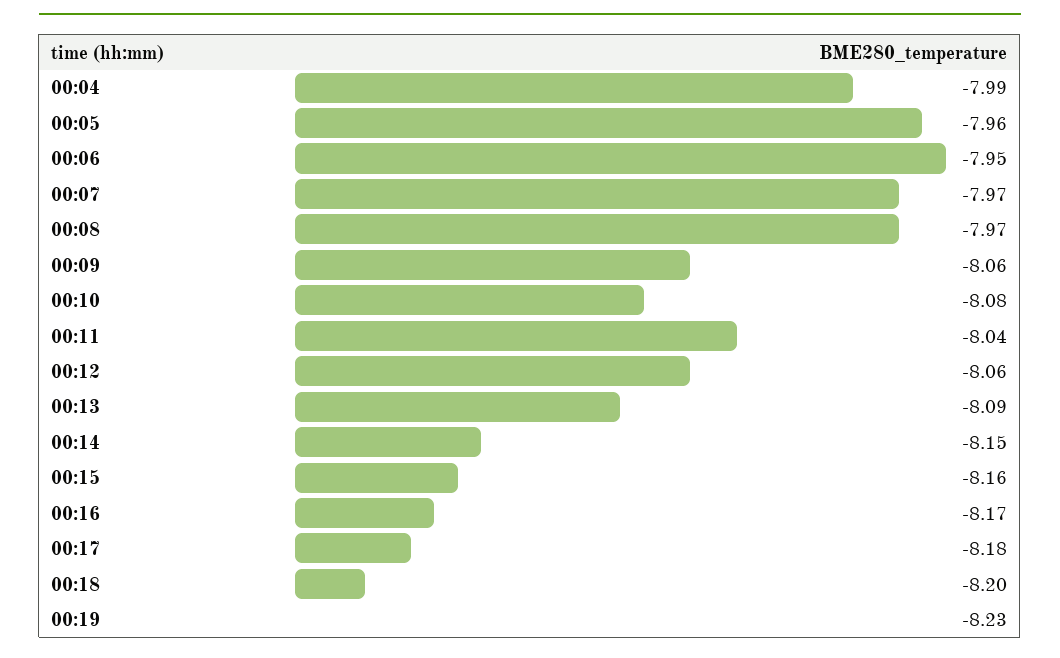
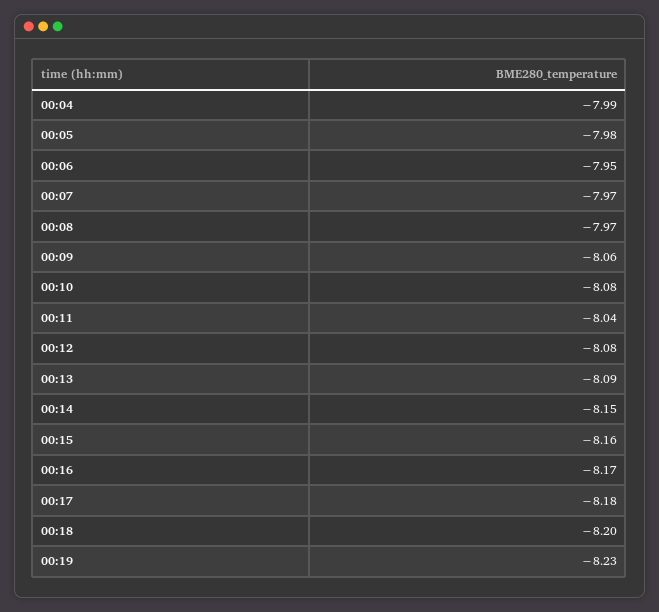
  {
    "00:04": -7.99,
-   "00:05": -7.96,
+   "00:05": -7.98,
    "00:06": -7.95,
    "00:07": -7.97,
    "00:08": -7.97,
    "00:09": -8.06,
    "00:10": -8.08,
    "00:11": -8.04,
-   "00:12": -8.06,
+   "00:12": -8.08,
    "00:13": -8.09,
    "00:14": -8.15,
    "00:15": -8.16,
    "00:16": -8.17,
    "00:17": -8.18,
    "00:18": -8.2,
    "00:19": -8.23
  }

